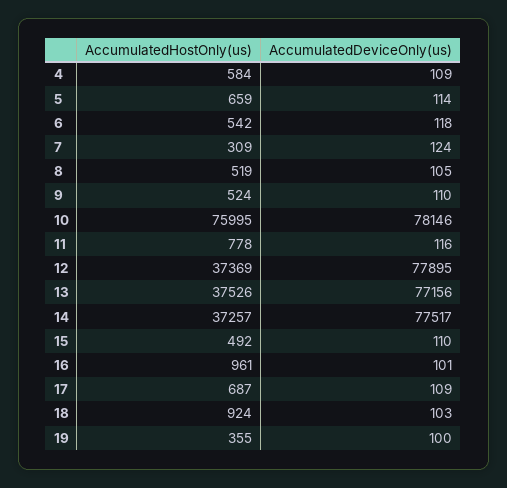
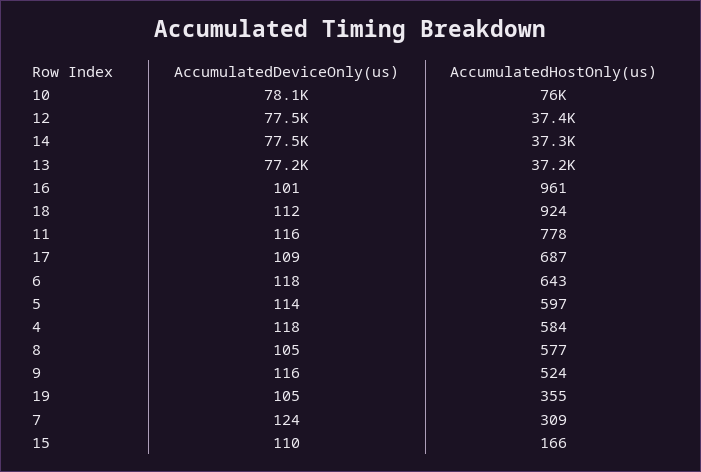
  {
    "AccumulatedHostOnly(us)": {
      "4": 584,
-     "5": 659,
+     "5": 597,
-     "6": 542,
+     "6": 643,
      "7": 309,
-     "8": 519,
+     "8": 577,
      "9": 524,
      "10": 75995,
      "11": 778,
      "12": 37369,
-     "13": 37526,
+     "13": 37200,
      "14": 37257,
-     "15": 492,
+     "15": 166,
      "16": 961,
      "17": 687,
      "18": 924,
      "19": 355
    },
    "AccumulatedDeviceOnly(us)": {
-     "4": 109,
+     "4": 118,
      "5": 114,
      "6": 118,
      "7": 124,
      "8": 105,
-     "9": 110,
+     "9": 116,
      "10": 78146,
      "11": 116,
-     "12": 77895,
+     "12": 77500,
      "13": 77156,
      "14": 77517,
      "15": 110,
      "16": 101,
      "17": 109,
-     "18": 103,
+     "18": 112,
-     "19": 100
+     "19": 105
    }
  }

